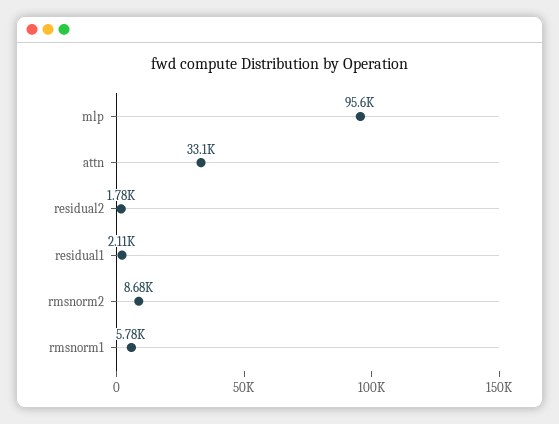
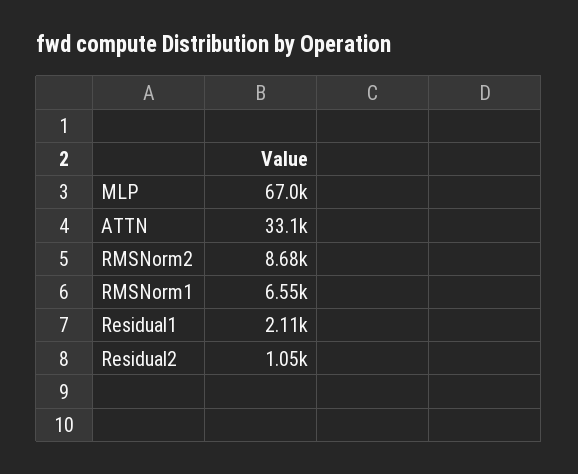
  {
-   "mlp": 95600,
+   "mlp": 67000,
    "attn": 33100,
-   "residual2": 1780,
+   "residual2": 1050,
    "residual1": 2110,
    "rmsnorm2": 8680,
-   "rmsnorm1": 5780
+   "rmsnorm1": 6550
  }

